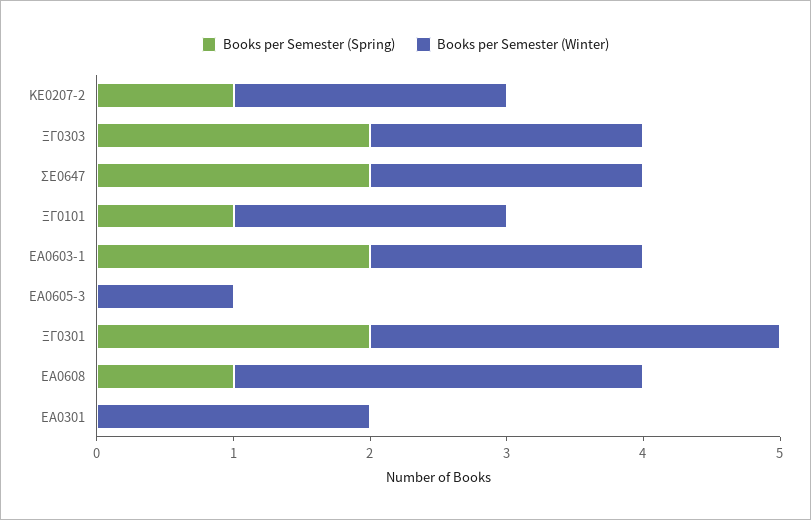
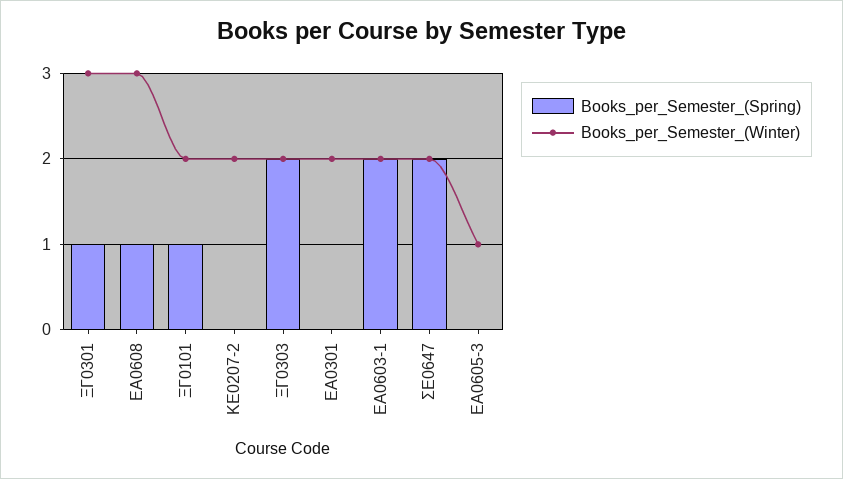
  {
    "Books per Semester (Spring)": {
-     "ΚΕ0207-2": 1,
+     "ΚΕ0207-2": 0,
      "ΞΓ0303": 2,
      "ΣΕ0647": 2,
      "ΞΓ0101": 1,
      "ΕΑ0603-1": 2,
      "ΕΑ0605-3": 0,
-     "ΞΓ0301": 2,
+     "ΞΓ0301": 1,
      "ΕΑ0608": 1,
      "ΕΑ0301": 0
    },
    "Books per Semester (Winter)": {
      "ΚΕ0207-2": 2,
      "ΞΓ0303": 2,
      "ΣΕ0647": 2,
      "ΞΓ0101": 2,
      "ΕΑ0603-1": 2,
      "ΕΑ0605-3": 1,
      "ΞΓ0301": 3,
      "ΕΑ0608": 3,
      "ΕΑ0301": 2
    }
  }

